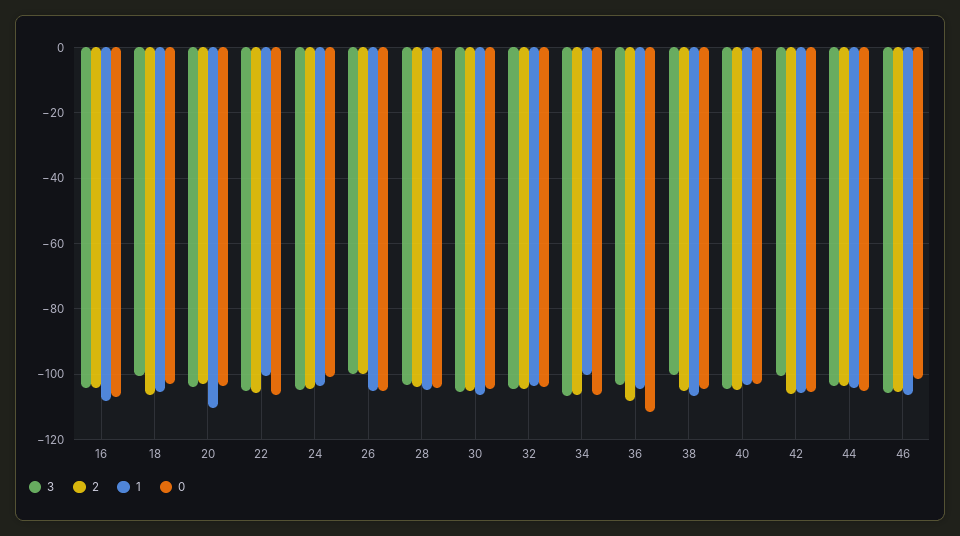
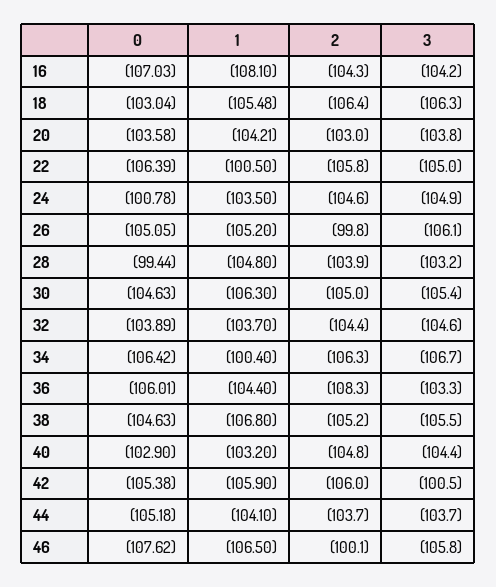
  {
    "3": {
      "16": -104.2,
-     "18": -100,
+     "18": -106.3,
      "20": -103.8,
      "22": -105,
      "24": -104.9,
-     "26": -100,
+     "26": -106.1,
      "28": -103.2,
      "30": -105.4,
      "32": -104.6,
      "34": -106.7,
      "36": -103.3,
-     "38": -100,
+     "38": -105.5,
      "40": -104.4,
      "42": -100.5,
      "44": -103.7,
      "46": -105.8
    },
    "2": {
      "16": -104.3,
      "18": -106.4,
      "20": -103,
      "22": -105.8,
      "24": -104.6,
      "26": -99.8,
      "28": -103.9,
      "30": -105,
      "32": -104.4,
      "34": -106.3,
      "36": -108.3,
      "38": -105.2,
      "40": -104.8,
      "42": -106,
      "44": -103.7,
-     "46": -106
+     "46": -100.1
    },
    "1": {
      "16": -108.1,
      "18": -105.48,
-     "20": -110,
+     "20": -104.21,
      "22": -100.5,
      "24": -103.5,
      "26": -105.2,
      "28": -104.8,
      "30": -106.3,
      "32": -103.7,
      "34": -100.4,
      "36": -104.4,
      "38": -106.8,
      "40": -103.2,
      "42": -105.9,
      "44": -104.1,
      "46": -106.5
    },
    "0": {
      "16": -107.03,
      "18": -103.04,
      "20": -103.58,
      "22": -106.39,
      "24": -100.78,
      "26": -105.05,
-     "28": -104,
+     "28": -99.44,
      "30": -104.63,
      "32": -103.89,
      "34": -106.42,
-     "36": -112,
+     "36": -106.01,
      "38": -104.63,
      "40": -102.9,
      "42": -105.38,
      "44": -105.18,
-     "46": -102
+     "46": -107.62
    }
  }

